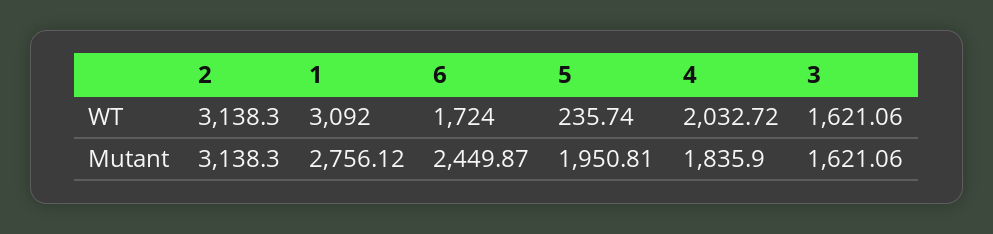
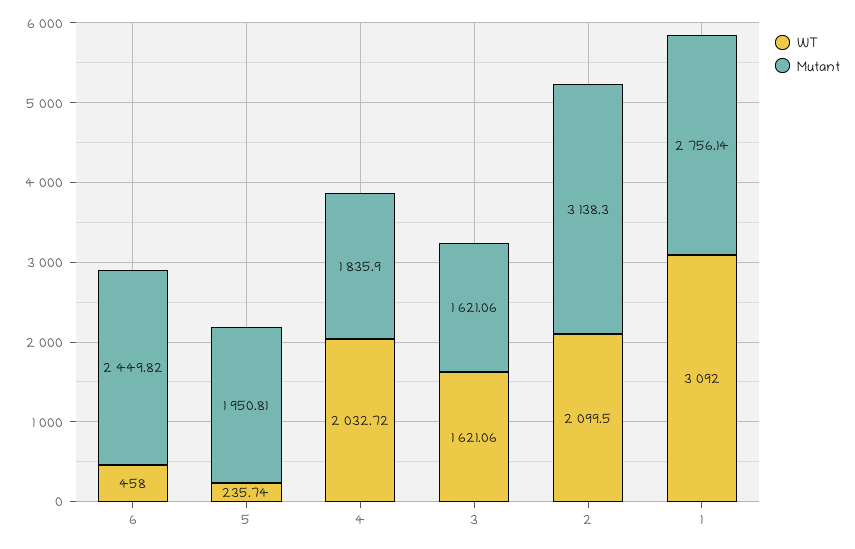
  {
    "WT": {
-     "2": 3138.3,
+     "2": 2099.5,
      "1": 3092,
-     "6": 1724,
+     "6": 458,
      "5": 235.74,
      "4": 2032.72,
      "3": 1621.06
    },
    "Mutant": {
      "2": 3138.3,
-     "1": 2756.12,
+     "1": 2756.14,
-     "6": 2449.87,
+     "6": 2449.82,
      "5": 1950.81,
      "4": 1835.9,
      "3": 1621.06
    }
  }

